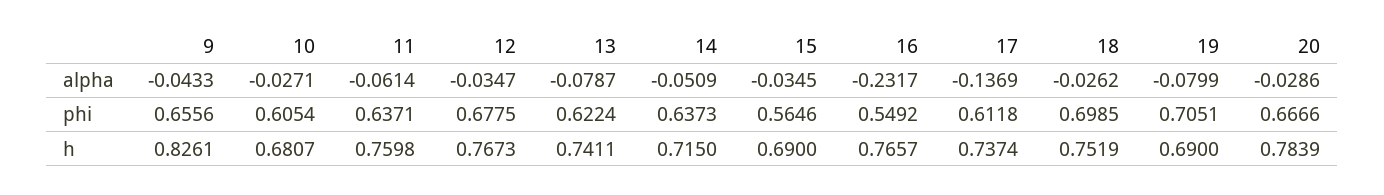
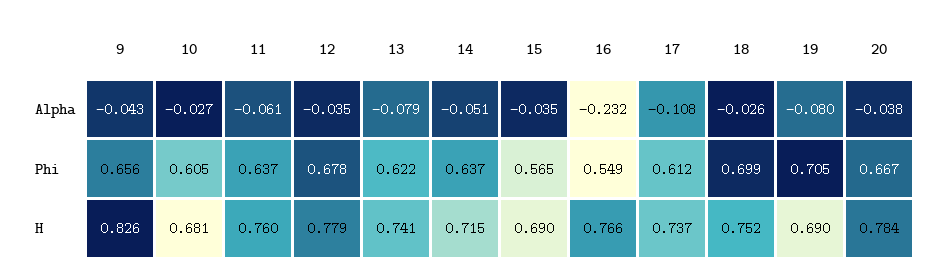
  {
    "9": {
      "alpha": -0.0433,
      "phi": 0.6556,
      "h": 0.8261
    },
    "10": {
      "alpha": -0.0271,
      "phi": 0.6054,
      "h": 0.6807
    },
    "11": {
      "alpha": -0.0614,
      "phi": 0.6371,
      "h": 0.7598
    },
    "12": {
      "alpha": -0.0347,
      "phi": 0.6775,
-     "h": 0.7673
+     "h": 0.779
    },
    "13": {
      "alpha": -0.0787,
      "phi": 0.6224,
      "h": 0.7411
    },
    "14": {
      "alpha": -0.0509,
      "phi": 0.6373,
      "h": 0.715
    },
    "15": {
      "alpha": -0.0345,
      "phi": 0.5646,
      "h": 0.69
    },
    "16": {
      "alpha": -0.2317,
      "phi": 0.5492,
      "h": 0.7657
    },
    "17": {
-     "alpha": -0.1369,
+     "alpha": -0.108,
      "phi": 0.6118,
      "h": 0.7374
    },
    "18": {
      "alpha": -0.0262,
      "phi": 0.6985,
      "h": 0.7519
    },
    "19": {
      "alpha": -0.0799,
      "phi": 0.7051,
      "h": 0.69
    },
    "20": {
-     "alpha": -0.0286,
+     "alpha": -0.038,
      "phi": 0.6666,
      "h": 0.7839
    }
  }

